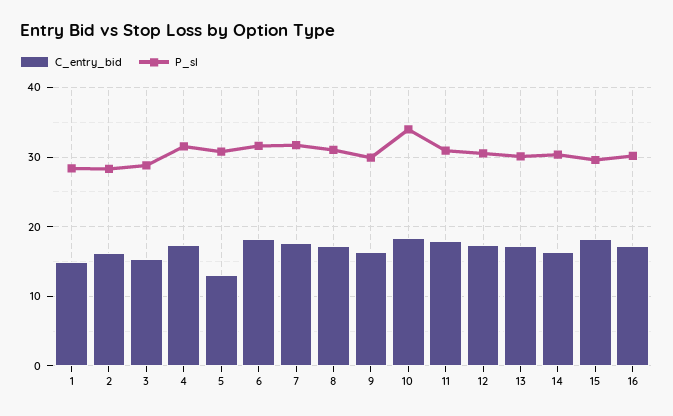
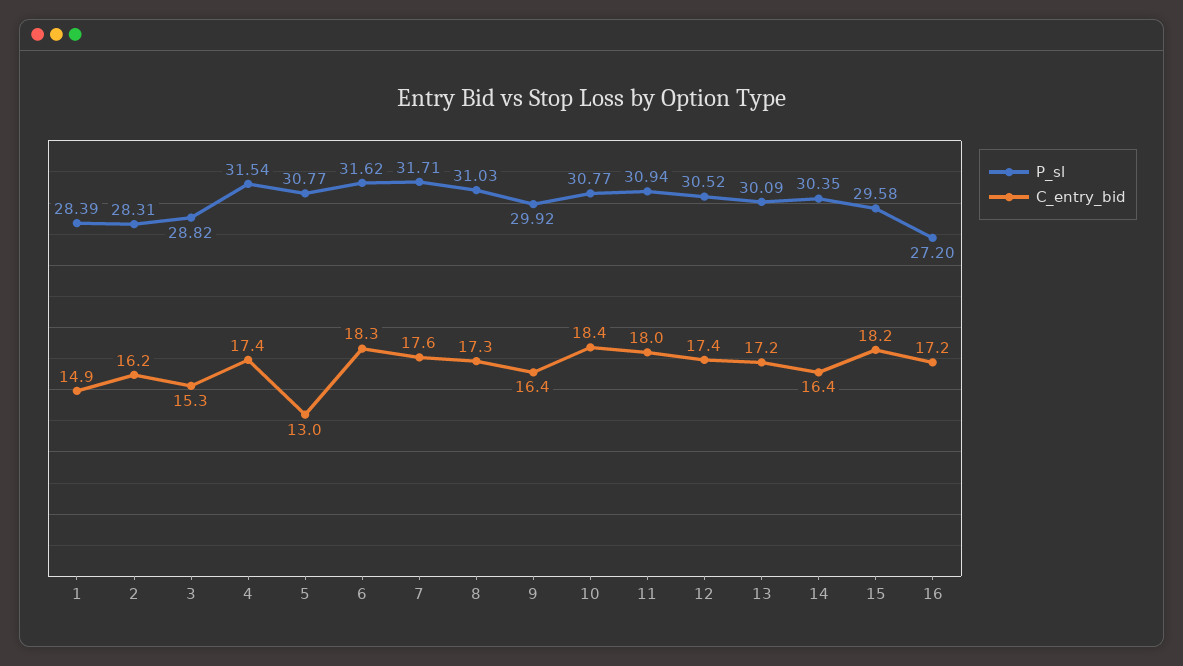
  {
    "C_entry_bid": {
      "1": 14.9,
      "2": 16.2,
      "3": 15.3,
      "4": 17.4,
      "5": 13,
      "6": 18.3,
      "7": 17.6,
      "8": 17.3,
      "9": 16.4,
      "10": 18.4,
      "11": 18,
      "12": 17.4,
      "13": 17.2,
      "14": 16.4,
      "15": 18.2,
      "16": 17.2
    },
    "P_sl": {
      "1": 28.39,
      "2": 28.31,
      "3": 28.82,
      "4": 31.54,
      "5": 30.77,
      "6": 31.62,
      "7": 31.71,
      "8": 31.03,
      "9": 29.92,
-     "10": 34,
+     "10": 30.77,
      "11": 30.94,
      "12": 30.52,
      "13": 30.09,
      "14": 30.35,
      "15": 29.58,
-     "16": 30
+     "16": 27.2
    }
  }

